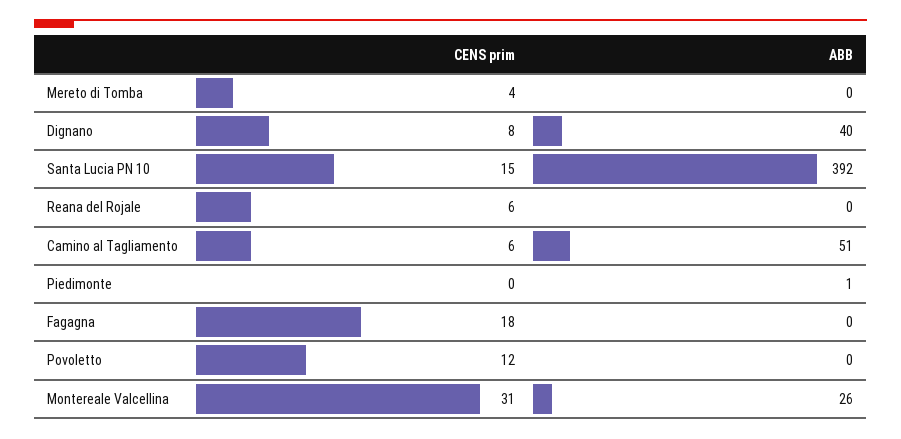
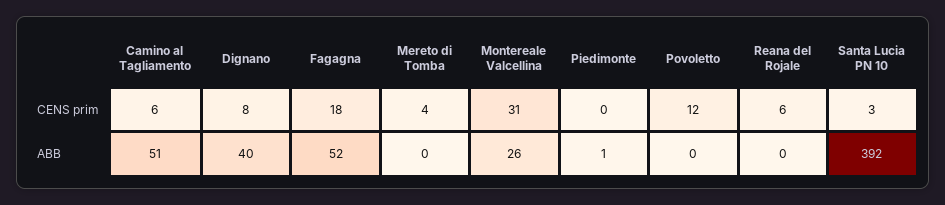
  {
    "CENS prim": {
      "Mereto di Tomba": 4,
      "Dignano": 8,
-     "Santa Lucia PN 10": 15,
+     "Santa Lucia PN 10": 3,
      "Reana del Rojale": 6,
      "Camino al Tagliamento": 6,
      "Piedimonte": 0,
      "Fagagna": 18,
      "Povoletto": 12,
      "Montereale Valcellina": 31
    },
    "ABB": {
      "Mereto di Tomba": 0,
      "Dignano": 40,
      "Santa Lucia PN 10": 392,
      "Reana del Rojale": 0,
      "Camino al Tagliamento": 51,
      "Piedimonte": 1,
-     "Fagagna": 0,
+     "Fagagna": 52,
      "Povoletto": 0,
      "Montereale Valcellina": 26
    }
  }

